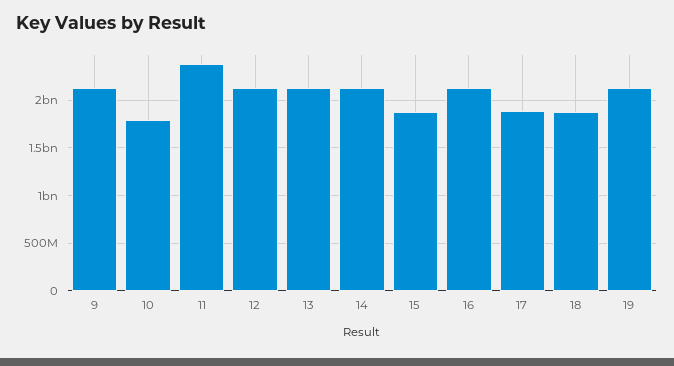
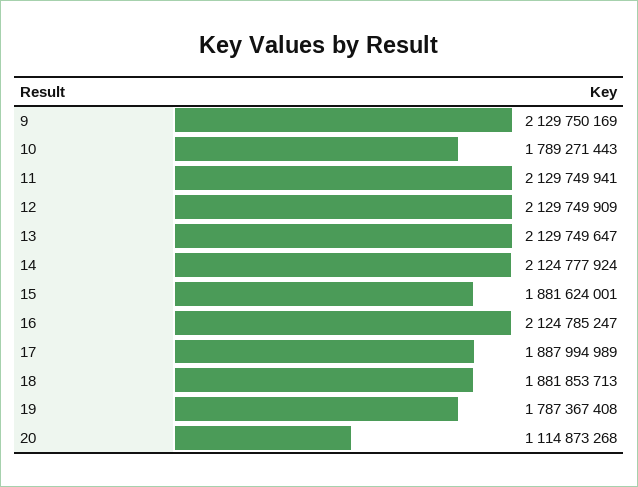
  {
    "9": 2129750169,
    "10": 1789271443,
-   "11": 2400000000,
+   "11": 2129749941,
    "12": 2129749909,
    "13": 2129749647,
    "14": 2124777924,
    "15": 1881624001,
    "16": 2124785247,
    "17": 1887994989,
    "18": 1881853713,
-   "19": 2100000000
+   "19": 1787367408,
+   "20": 1114873268
  }

